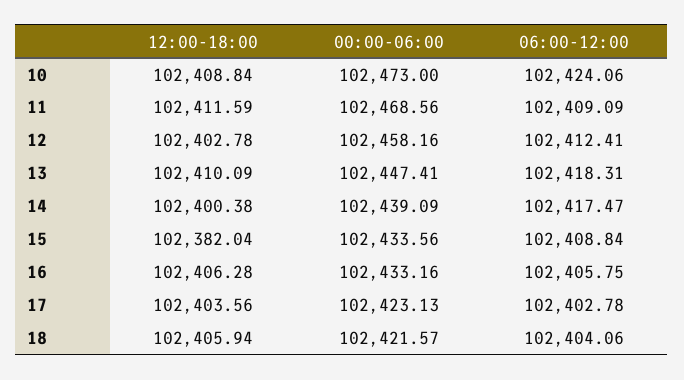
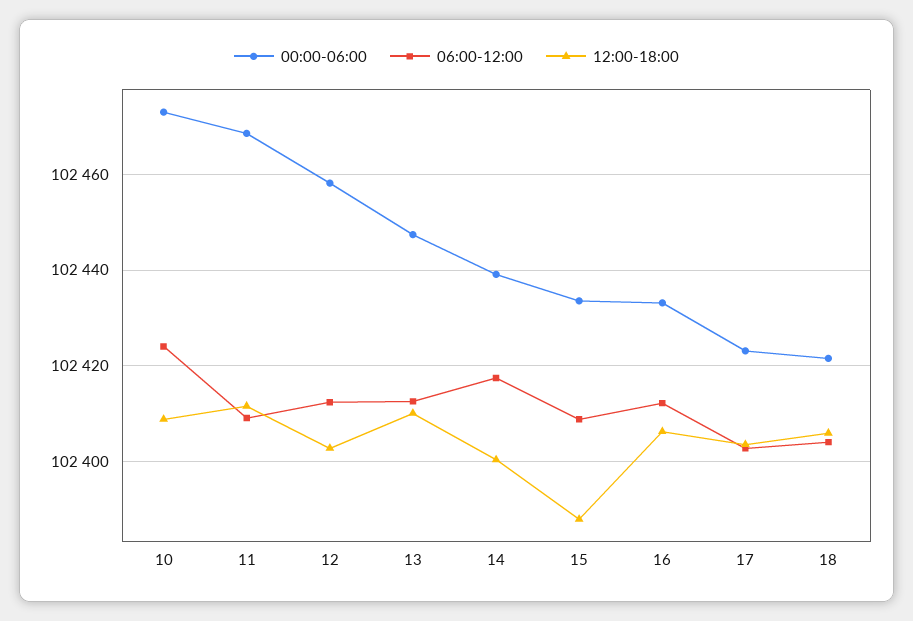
  {
    "12:00-18:00": {
      "10": 102408.84,
      "11": 102411.59,
      "12": 102402.78,
      "13": 102410.09,
      "14": 102400.38,
-     "15": 102382.04,
+     "15": 102388,
      "16": 102406.28,
      "17": 102403.56,
      "18": 102405.94
    },
    "00:00-06:00": {
      "10": 102473,
      "11": 102468.56,
      "12": 102458.16,
      "13": 102447.41,
      "14": 102439.09,
      "15": 102433.56,
      "16": 102433.16,
      "17": 102423.13,
      "18": 102421.57
    },
    "06:00-12:00": {
      "10": 102424.06,
      "11": 102409.09,
      "12": 102412.41,
-     "13": 102418.31,
+     "13": 102412,
      "14": 102417.47,
      "15": 102408.84,
-     "16": 102405.75,
+     "16": 102412,
      "17": 102402.78,
      "18": 102404.06
    }
  }

